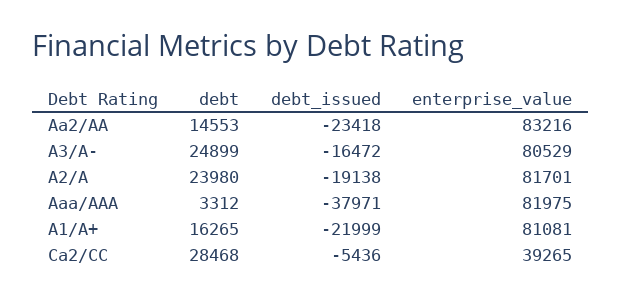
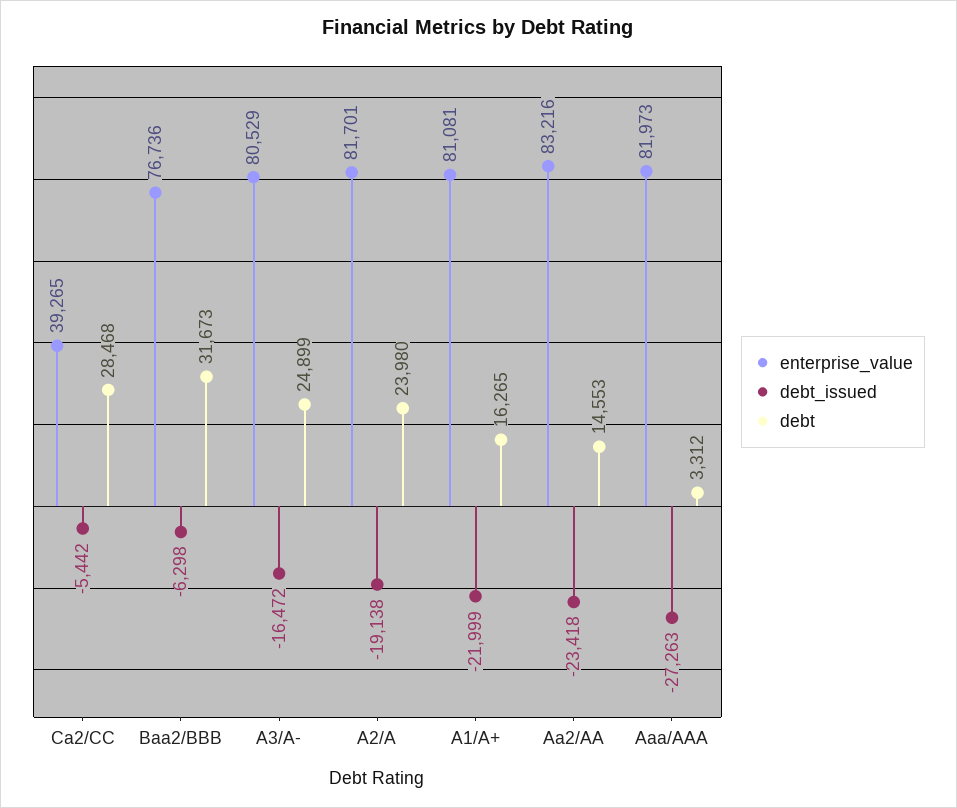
  {
    "debt": {
      "Aa2/AA": 14553,
      "A3/A-": 24899,
      "A2/A": 23980,
      "Aaa/AAA": 3312,
      "A1/A+": 16265,
-     "Ca2/CC": 28468
+     "Ca2/CC": 28468,
+     "Baa2/BBB": 31673
    },
    "debt_issued": {
      "Aa2/AA": -23418,
      "A3/A-": -16472,
      "A2/A": -19138,
-     "Aaa/AAA": -37971,
+     "Aaa/AAA": -27263,
      "A1/A+": -21999,
-     "Ca2/CC": -5436
+     "Ca2/CC": -5442,
+     "Baa2/BBB": -6298
    },
    "enterprise_value": {
      "Aa2/AA": 83216,
      "A3/A-": 80529,
      "A2/A": 81701,
-     "Aaa/AAA": 81975,
+     "Aaa/AAA": 81973,
      "A1/A+": 81081,
-     "Ca2/CC": 39265
+     "Ca2/CC": 39265,
+     "Baa2/BBB": 76736
    }
  }

